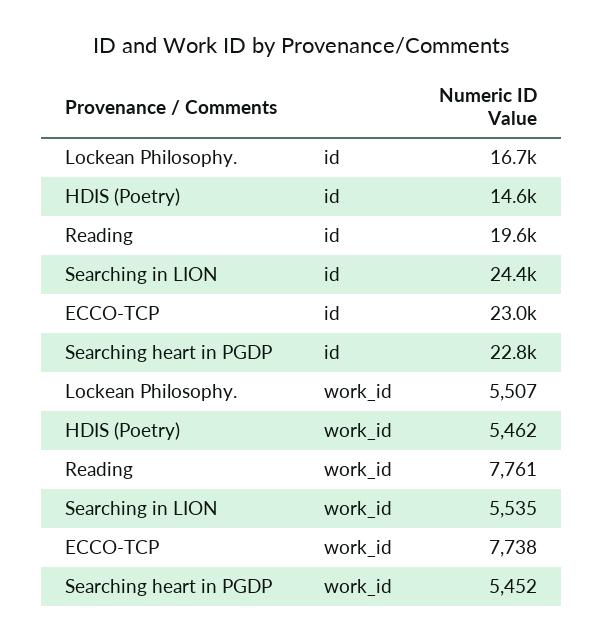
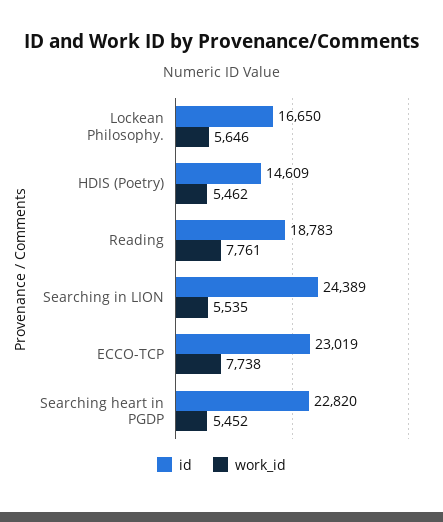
  {
    "id": {
      "Lockean Philosophy.": 16650,
      "HDIS (Poetry)": 14609,
-     "Reading": 19600,
+     "Reading": 18783,
      "Searching in LION": 24389,
      "ECCO-TCP": 23019,
      "Searching heart in PGDP": 22820
    },
    "work_id": {
-     "Lockean Philosophy.": 5507,
+     "Lockean Philosophy.": 5646,
      "HDIS (Poetry)": 5462,
      "Reading": 7761,
      "Searching in LION": 5535,
      "ECCO-TCP": 7738,
      "Searching heart in PGDP": 5452
    }
  }

